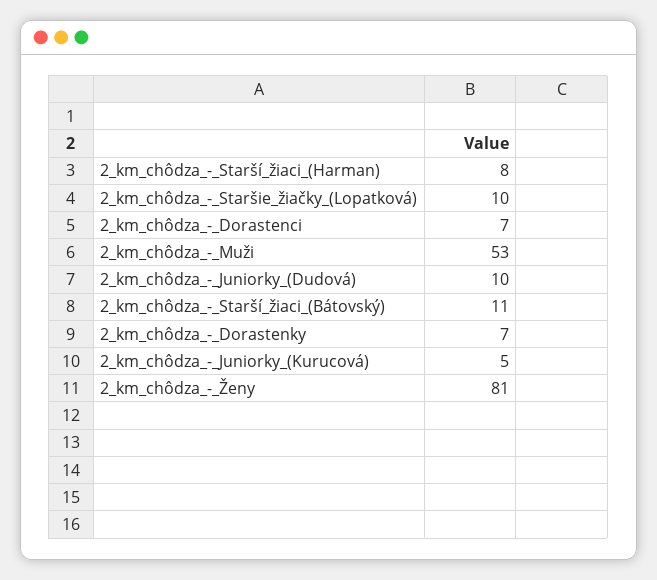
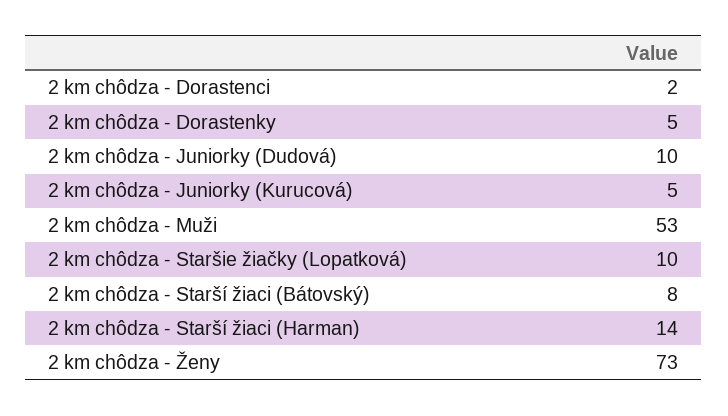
  {
-   "2_km_chôdza_-_Starší_žiaci_(Harman)": 8,
+   "2_km_chôdza_-_Starší_žiaci_(Harman)": 14,
    "2_km_chôdza_-_Staršie_žiačky_(Lopatková)": 10,
-   "2_km_chôdza_-_Dorastenci": 7,
+   "2_km_chôdza_-_Dorastenci": 2,
    "2_km_chôdza_-_Muži": 53,
    "2_km_chôdza_-_Juniorky_(Dudová)": 10,
-   "2_km_chôdza_-_Starší_žiaci_(Bátovský)": 11,
+   "2_km_chôdza_-_Starší_žiaci_(Bátovský)": 8,
-   "2_km_chôdza_-_Dorastenky": 7,
+   "2_km_chôdza_-_Dorastenky": 5,
    "2_km_chôdza_-_Juniorky_(Kurucová)": 5,
-   "2_km_chôdza_-_Ženy": 81
+   "2_km_chôdza_-_Ženy": 73
  }

